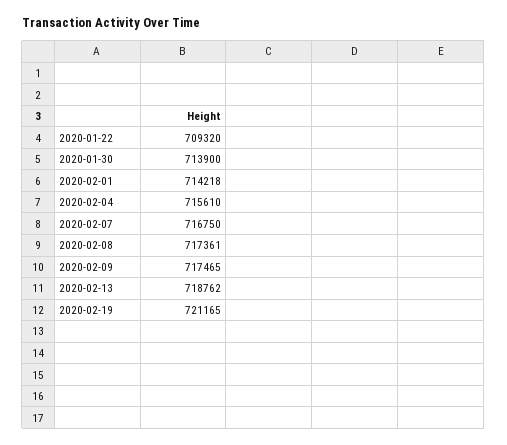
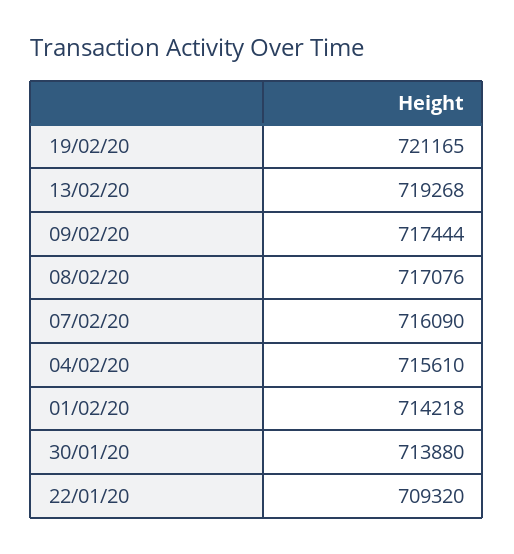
  {
    "2020-01-22": 709320,
-   "2020-01-30": 713900,
+   "2020-01-30": 713880,
    "2020-02-01": 714218,
    "2020-02-04": 715610,
-   "2020-02-07": 716750,
+   "2020-02-07": 716090,
-   "2020-02-08": 717361,
+   "2020-02-08": 717076,
-   "2020-02-09": 717465,
+   "2020-02-09": 717444,
-   "2020-02-13": 718762,
+   "2020-02-13": 719268,
    "2020-02-19": 721165
  }

